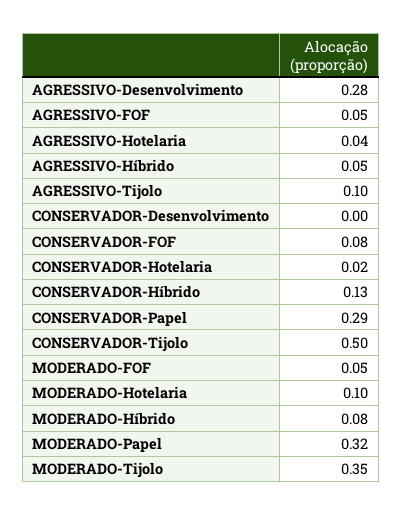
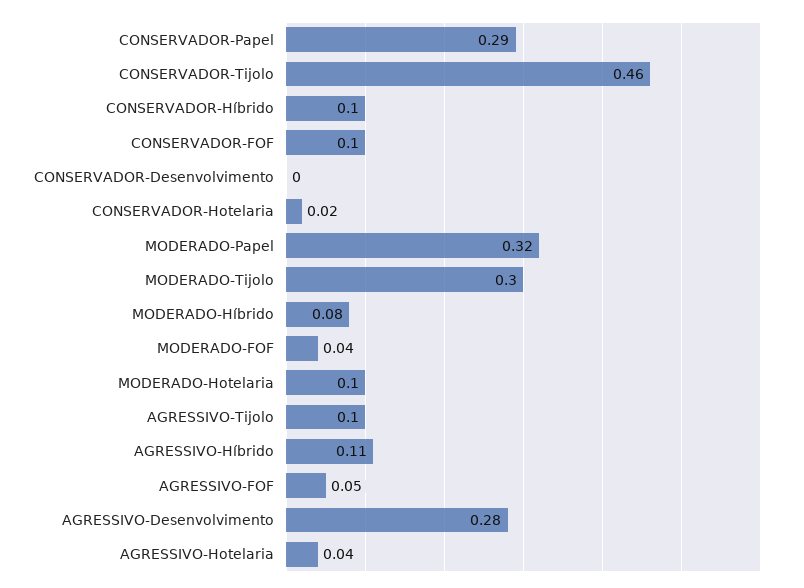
  {
    "AGRESSIVO-Desenvolvimento": 0.28,
    "AGRESSIVO-FOF": 0.05,
    "AGRESSIVO-Hotelaria": 0.04,
-   "AGRESSIVO-Híbrido": 0.05,
+   "AGRESSIVO-Híbrido": 0.11,
    "AGRESSIVO-Tijolo": 0.1,
    "CONSERVADOR-Desenvolvimento": 0,
-   "CONSERVADOR-FOF": 0.08,
+   "CONSERVADOR-FOF": 0.1,
    "CONSERVADOR-Hotelaria": 0.02,
-   "CONSERVADOR-Híbrido": 0.13,
+   "CONSERVADOR-Híbrido": 0.1,
    "CONSERVADOR-Papel": 0.29,
-   "CONSERVADOR-Tijolo": 0.5,
+   "CONSERVADOR-Tijolo": 0.46,
-   "MODERADO-FOF": 0.05,
+   "MODERADO-FOF": 0.04,
    "MODERADO-Hotelaria": 0.1,
    "MODERADO-Híbrido": 0.08,
    "MODERADO-Papel": 0.32,
-   "MODERADO-Tijolo": 0.35
+   "MODERADO-Tijolo": 0.3
  }

